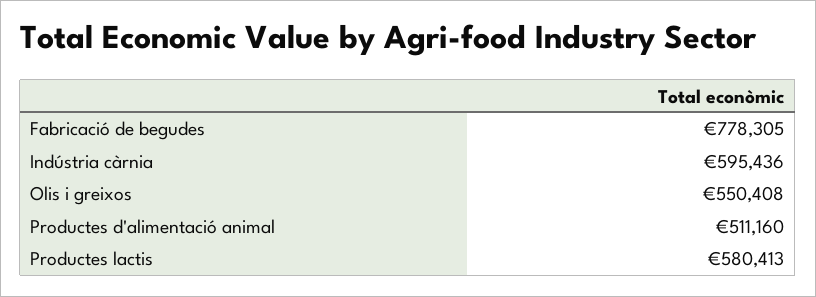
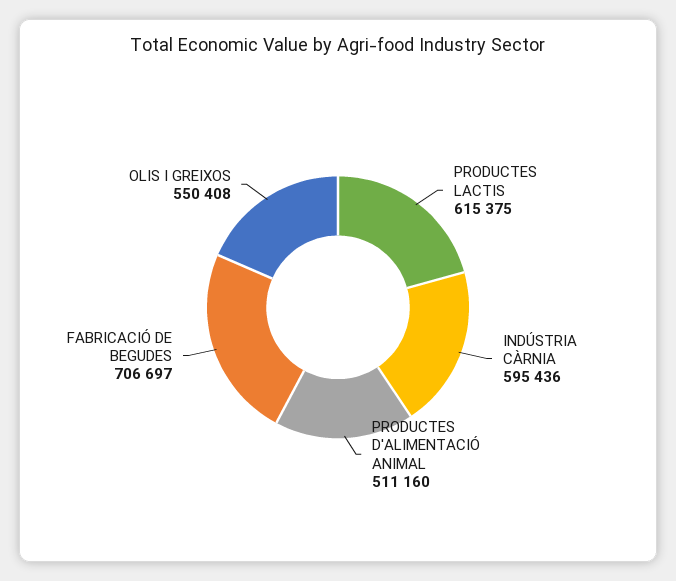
  {
-   "Fabricació de begudes": 778305,
+   "Fabricació de begudes": 706697,
    "Indústria càrnia": 595436,
    "Olis i greixos": 550408,
    "Productes d'alimentació animal": 511160,
-   "Productes lactis": 580413
+   "Productes lactis": 615375
  }

